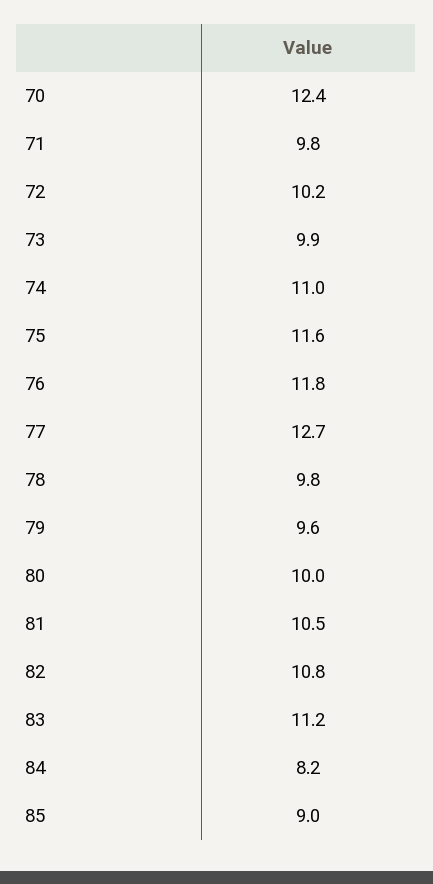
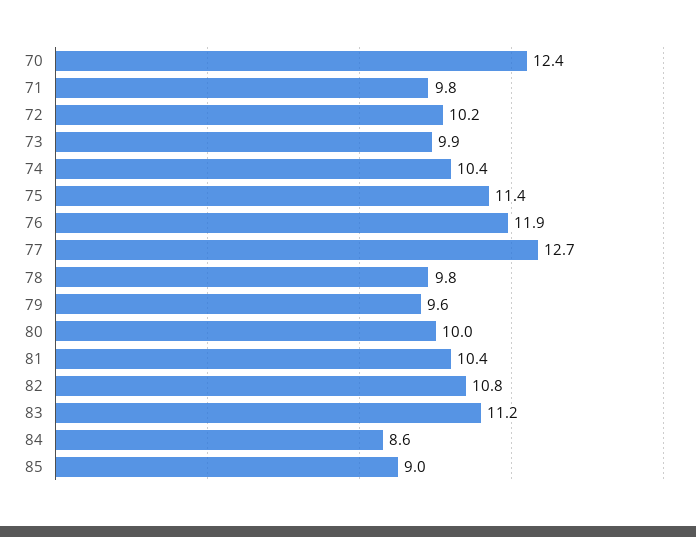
  {
    "70": 12.4,
    "71": 9.8,
    "72": 10.2,
    "73": 9.9,
-   "74": 11,
+   "74": 10.4,
-   "75": 11.6,
+   "75": 11.4,
-   "76": 11.8,
+   "76": 11.9,
    "77": 12.7,
    "78": 9.8,
    "79": 9.6,
    "80": 10,
-   "81": 10.5,
+   "81": 10.4,
    "82": 10.8,
    "83": 11.2,
-   "84": 8.2,
+   "84": 8.6,
    "85": 9
  }

